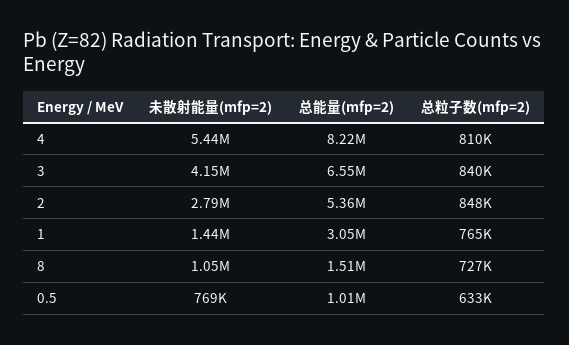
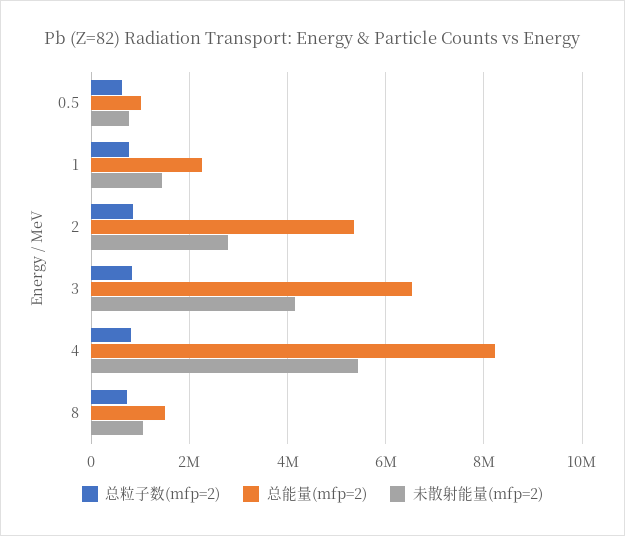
  {
    "未散射能量(mfp=2)": {
      "4": 5440000,
      "3": 4150000,
      "2": 2790000,
      "1": 1440000,
      "8": 1050000,
      "0.5": 769000
    },
    "总能量(mfp=2)": {
      "4": 8220000,
      "3": 6550000,
      "2": 5360000,
-     "1": 3050000,
+     "1": 2200000,
      "8": 1510000,
      "0.5": 1010000
    },
    "总粒子数(mfp=2)": {
      "4": 810000,
      "3": 840000,
      "2": 848000,
      "1": 765000,
      "8": 727000,
      "0.5": 633000
    }
  }

